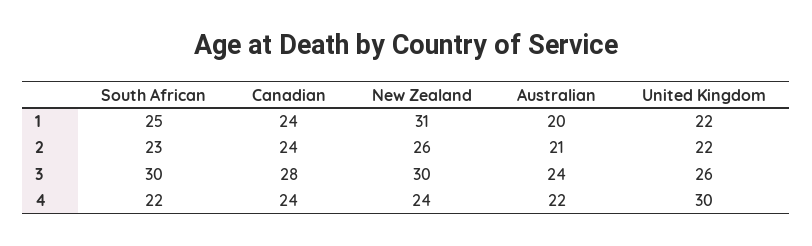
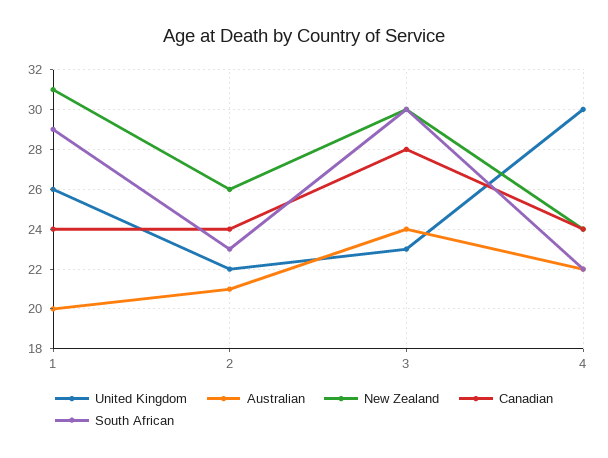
  {
    "South African": {
-     "1": 25,
+     "1": 29,
      "2": 23,
      "3": 30,
      "4": 22
    },
    "Canadian": {
      "1": 24,
      "2": 24,
      "3": 28,
      "4": 24
    },
    "New Zealand": {
      "1": 31,
      "2": 26,
      "3": 30,
      "4": 24
    },
    "Australian": {
      "1": 20,
      "2": 21,
      "3": 24,
      "4": 22
    },
    "United Kingdom": {
-     "1": 22,
+     "1": 26,
      "2": 22,
-     "3": 26,
+     "3": 23,
      "4": 30
    }
  }

